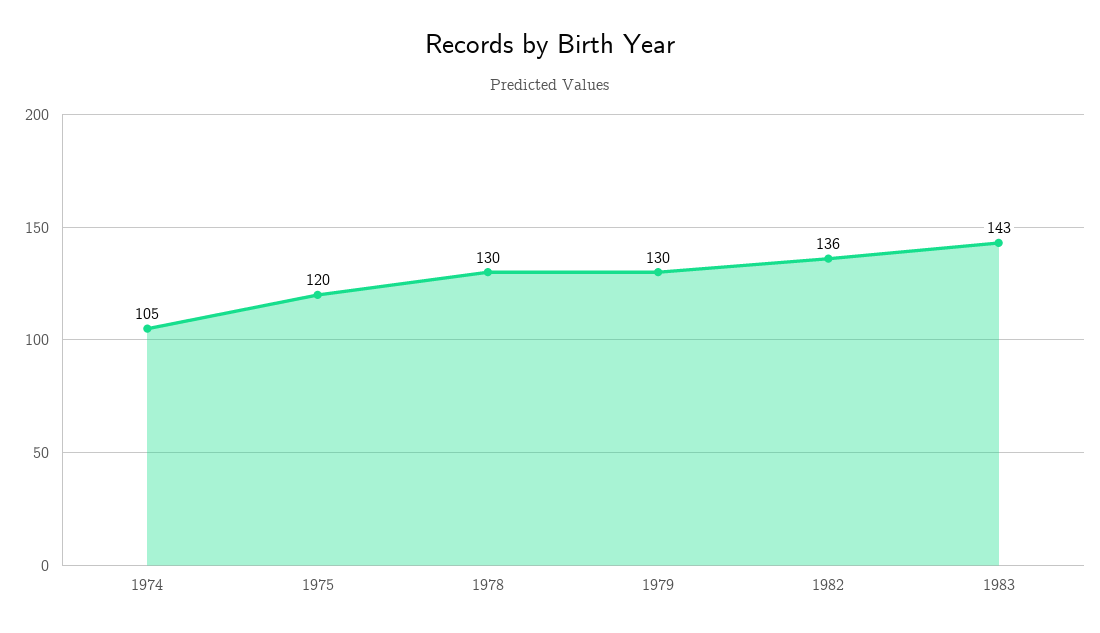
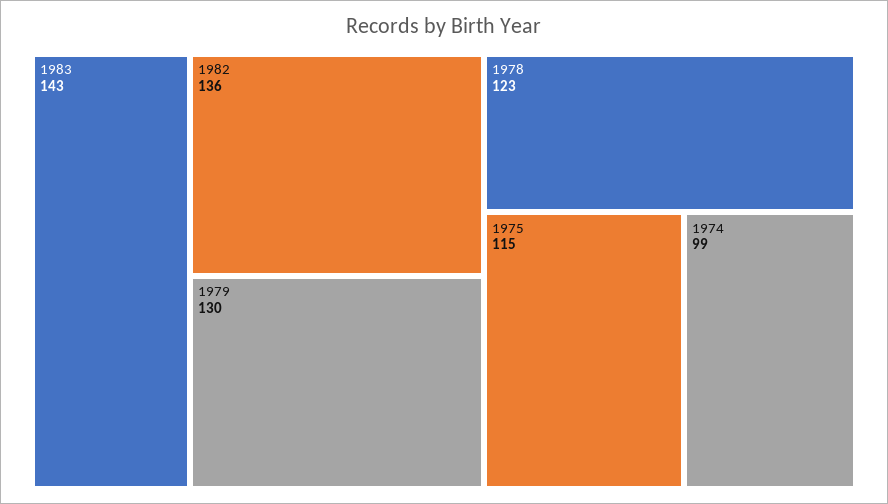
  {
-   "1974": 105,
+   "1974": 99,
-   "1975": 120,
+   "1975": 115,
-   "1978": 130,
+   "1978": 123,
    "1979": 130,
    "1982": 136,
    "1983": 143
  }

